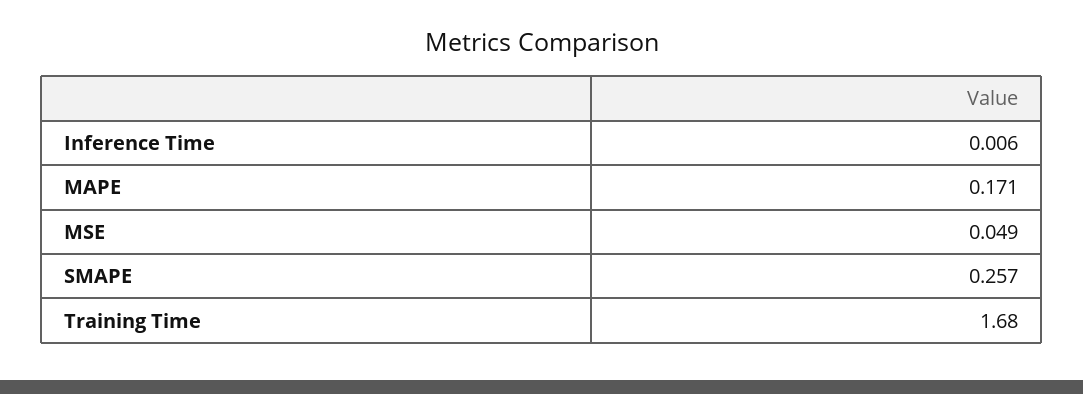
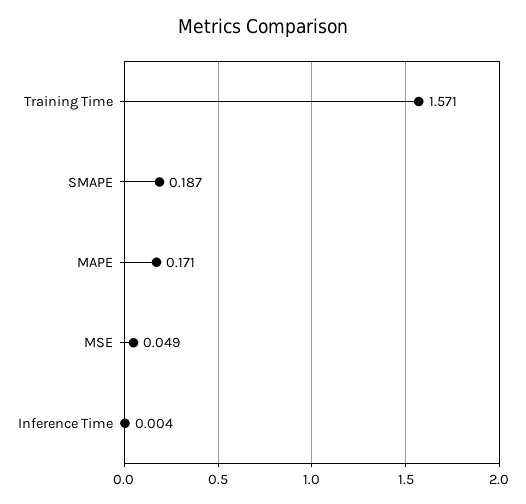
  {
-   "Inference Time": 0.006,
+   "Inference Time": 0.004,
    "MAPE": 0.171,
    "MSE": 0.049,
-   "SMAPE": 0.257,
+   "SMAPE": 0.187,
-   "Training Time": 1.68
+   "Training Time": 1.571
  }

